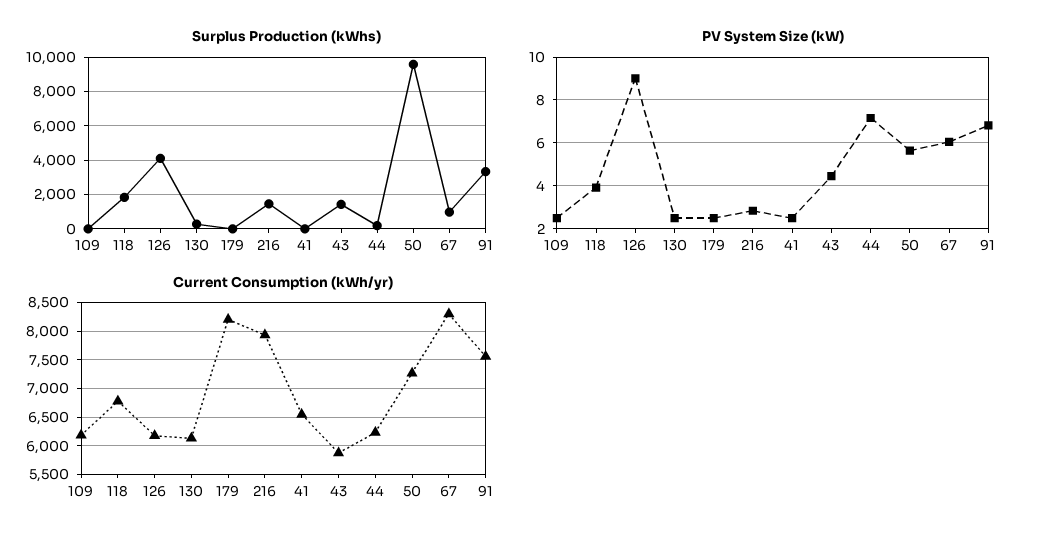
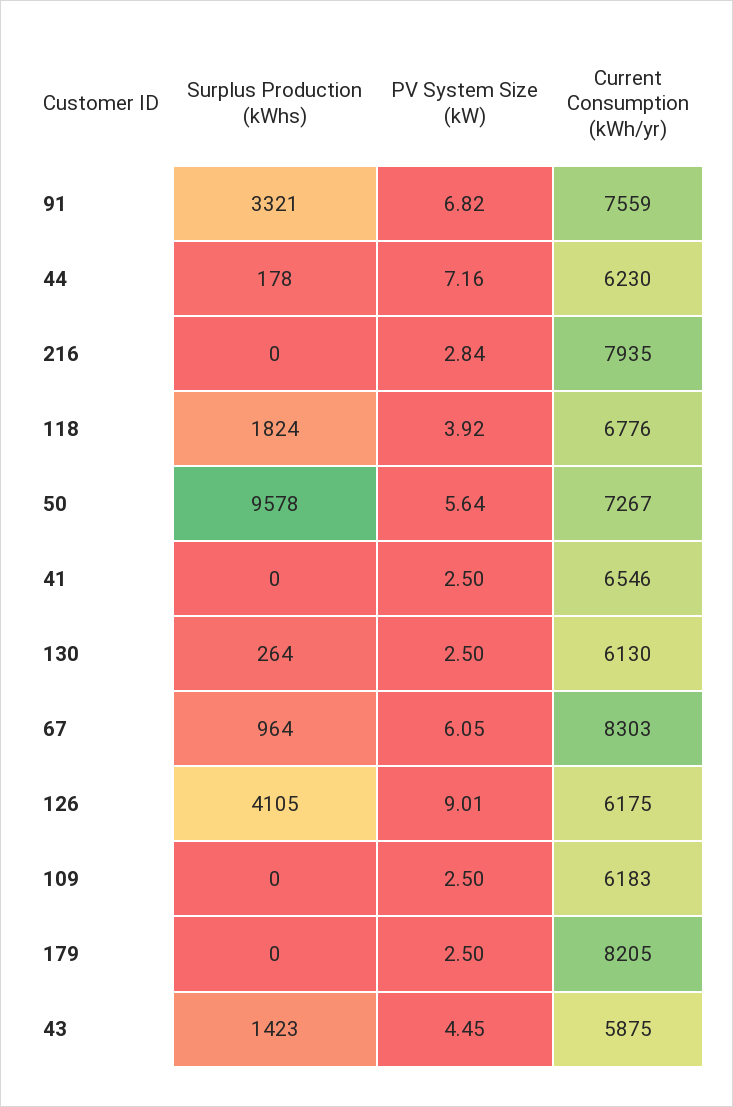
  {
    "Surplus Production (kWhs)": {
      "109": 0,
      "118": 1824,
      "126": 4105,
      "130": 264,
      "179": 0,
-     "216": 1500,
+     "216": 0,
      "41": 0,
      "43": 1423,
      "44": 178,
      "50": 9578,
      "67": 964,
      "91": 3321
    },
    "PV System Size (kW)": {
      "109": 2.5,
      "118": 3.92,
      "126": 9.01,
      "130": 2.5,
      "179": 2.5,
      "216": 2.84,
      "41": 2.5,
      "43": 4.45,
      "44": 7.16,
      "50": 5.64,
      "67": 6.05,
      "91": 6.82
    },
    "Current Consumption (kWh/yr)": {
      "109": 6183,
      "118": 6776,
      "126": 6175,
      "130": 6130,
      "179": 8205,
      "216": 7935,
      "41": 6546,
      "43": 5875,
      "44": 6230,
      "50": 7267,
      "67": 8303,
      "91": 7559
    }
  }

